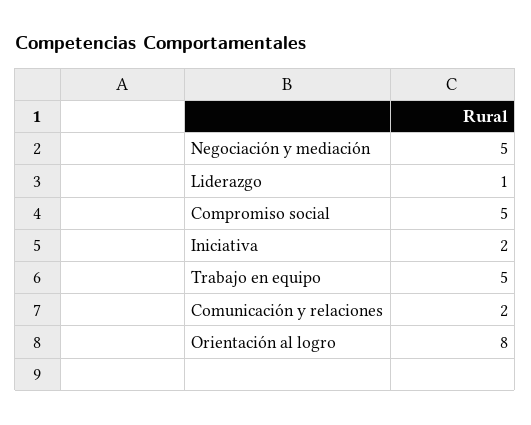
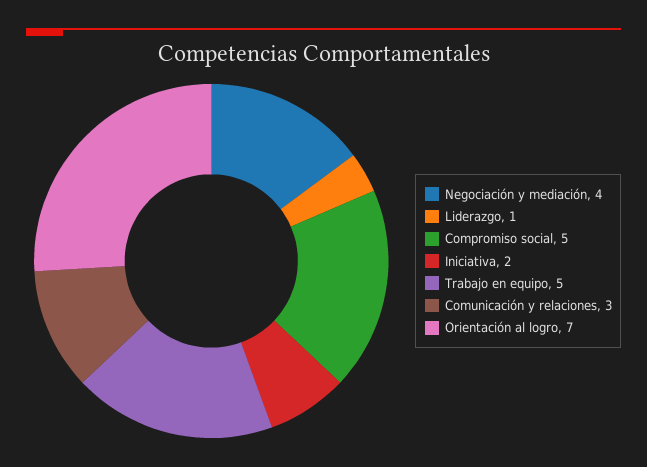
  {
-   "Negociación y mediación": 5,
+   "Negociación y mediación": 4,
    "Liderazgo": 1,
    "Compromiso social": 5,
    "Iniciativa": 2,
    "Trabajo en equipo": 5,
-   "Comunicación y relaciones": 2,
+   "Comunicación y relaciones": 3,
-   "Orientación al logro": 8
+   "Orientación al logro": 7
  }

